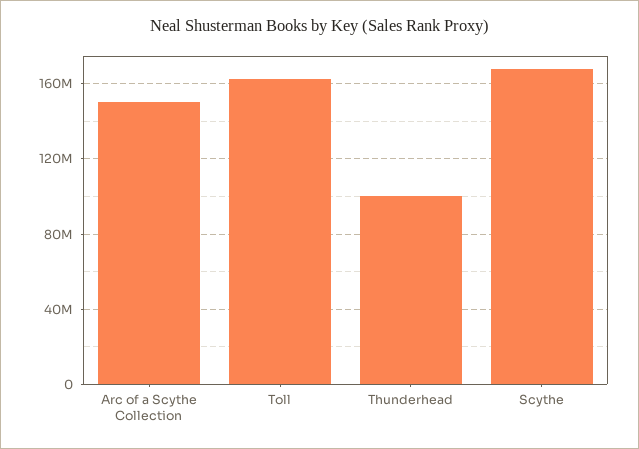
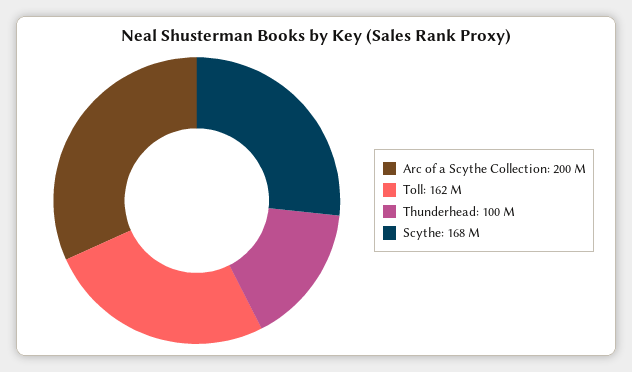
  {
-   "Arc of a Scythe Collection": 150000000,
+   "Arc of a Scythe Collection": 200000000,
    "Toll": 162000000,
    "Thunderhead": 100000000,
    "Scythe": 168000000
  }

